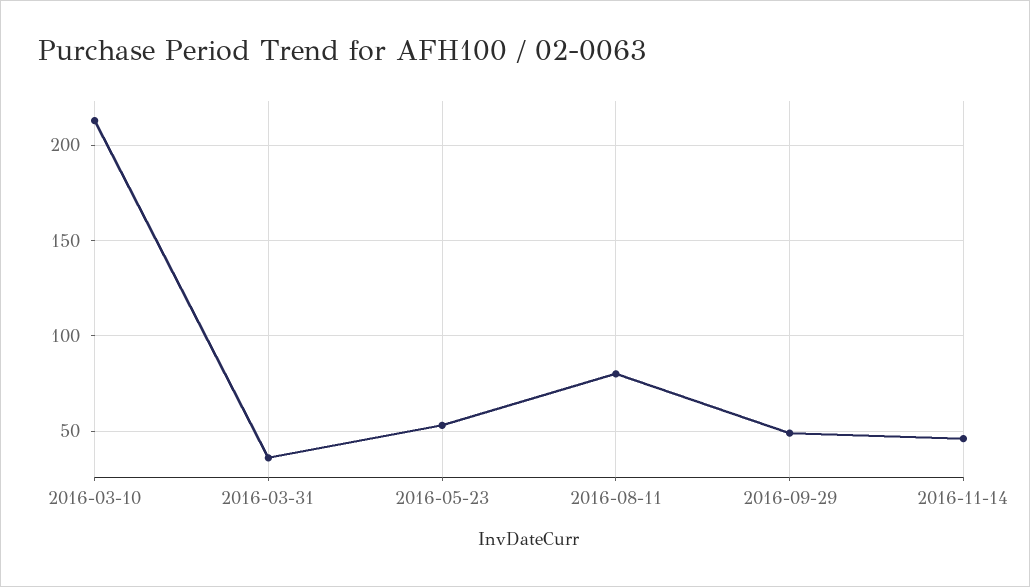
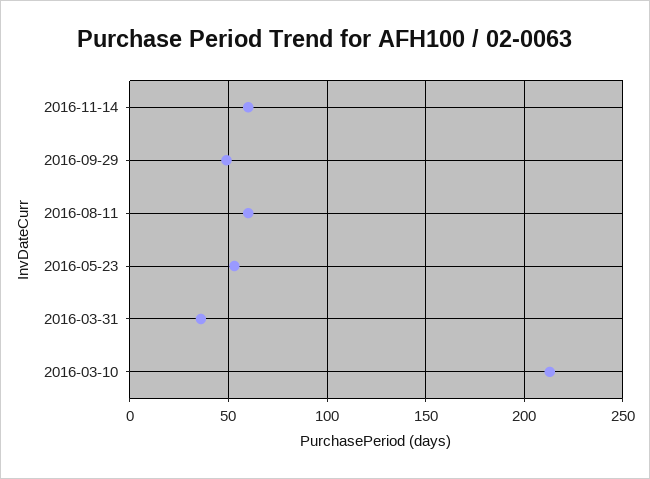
  {
    "2016-03-10": 215,
    "2016-03-31": 35,
    "2016-05-23": 55,
-   "2016-08-11": 80,
+   "2016-08-11": 60,
    "2016-09-29": 50,
-   "2016-11-14": 45
+   "2016-11-14": 60
  }

